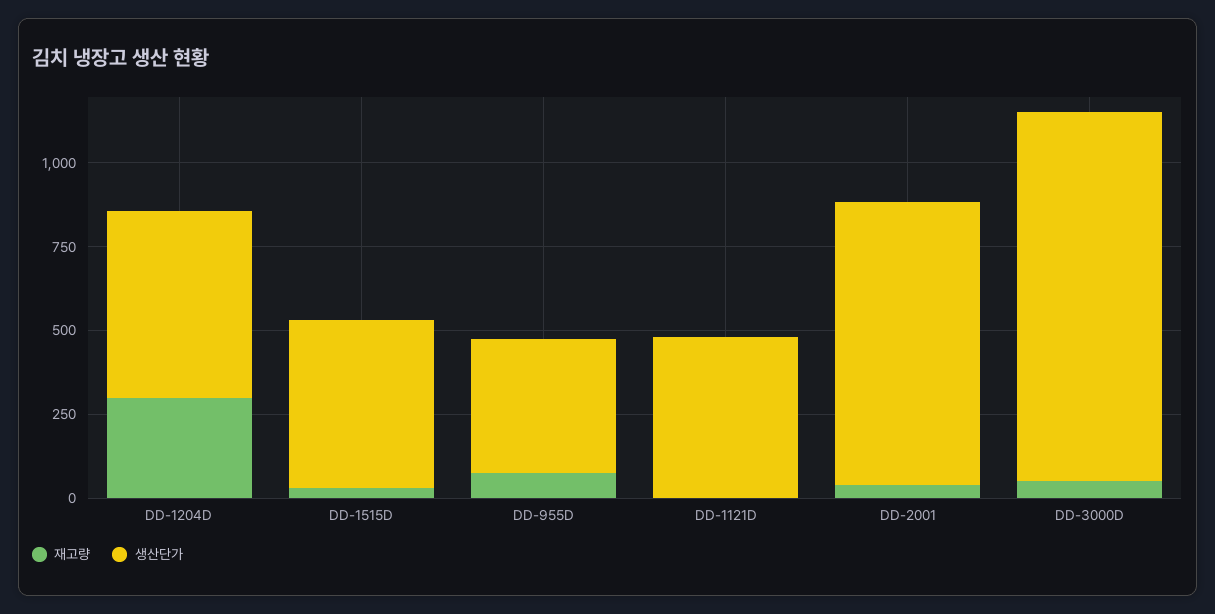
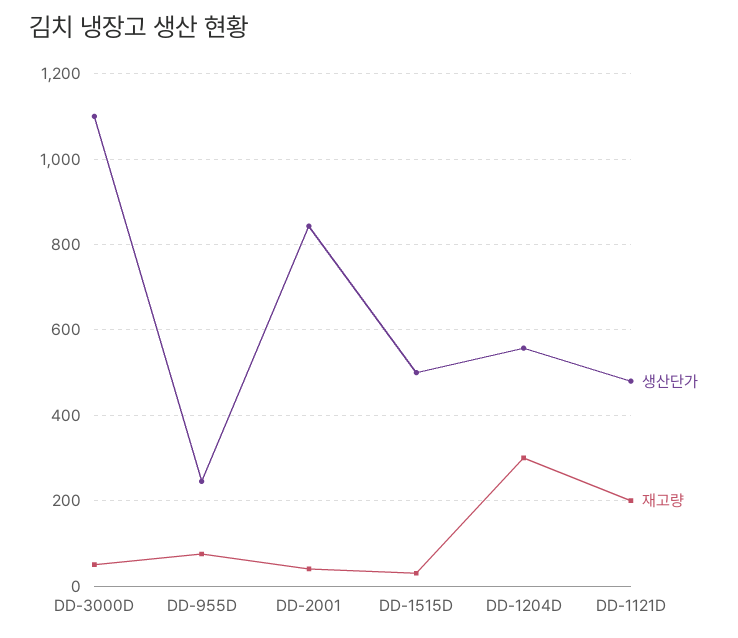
  {
    "재고량": {
      "DD-1204D": 300,
      "DD-1515D": 40,
      "DD-955D": 80,
-     "DD-1121D": 0,
+     "DD-1121D": 200,
      "DD-2001": 40,
      "DD-3000D": 60
    },
    "생산단가": {
      "DD-1204D": 560,
      "DD-1515D": 500,
-     "DD-955D": 400,
+     "DD-955D": 240,
      "DD-1121D": 480,
      "DD-2001": 840,
      "DD-3000D": 1100
    }
  }

